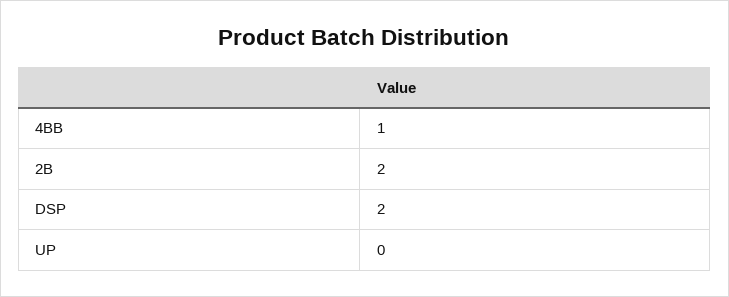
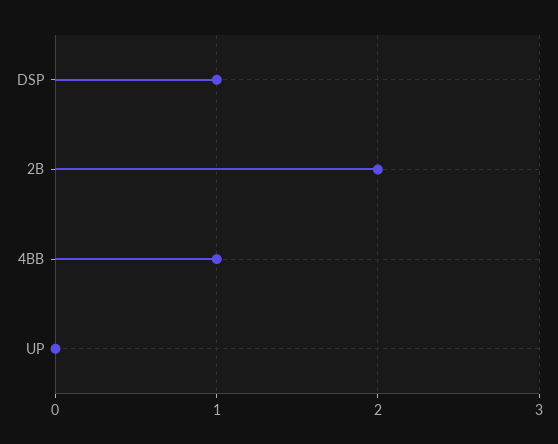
  {
    "4BB": 1,
    "2B": 2,
-   "DSP": 2,
+   "DSP": 1,
    "UP": 0
  }

